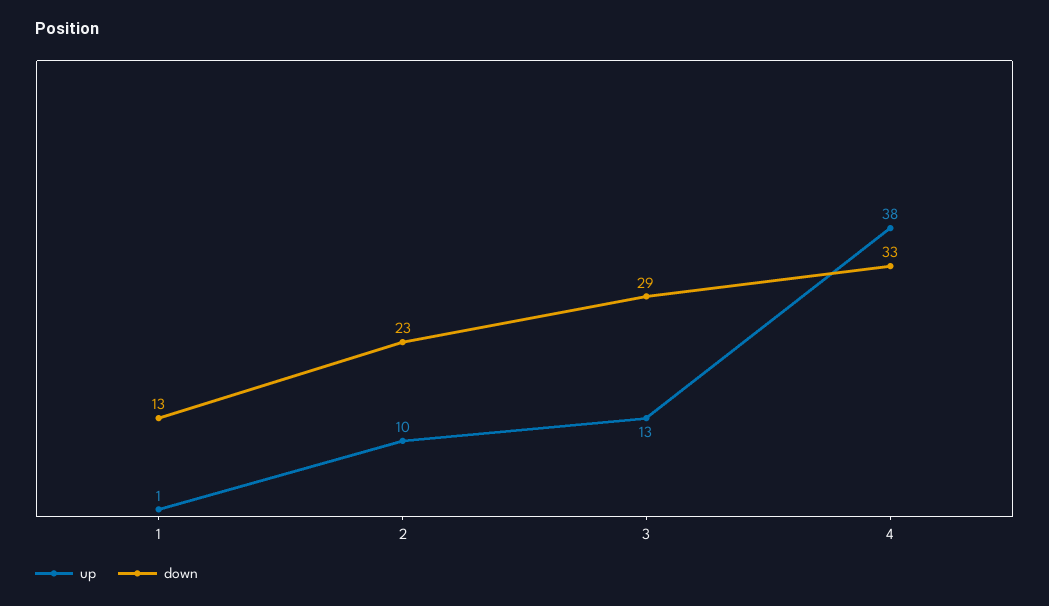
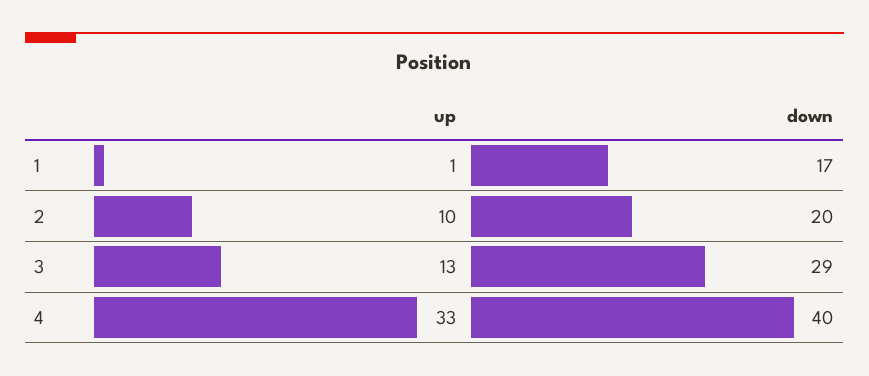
  {
    "up": {
      "1": 1,
      "2": 10,
      "3": 13,
-     "4": 38
+     "4": 33
    },
    "down": {
-     "1": 13,
+     "1": 17,
-     "2": 23,
+     "2": 20,
      "3": 29,
-     "4": 33
+     "4": 40
    }
  }

